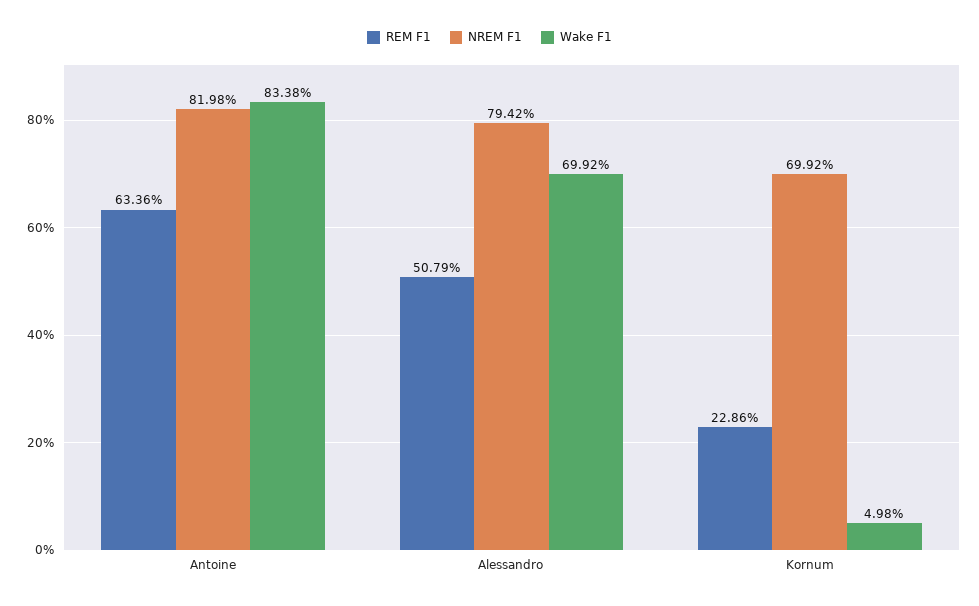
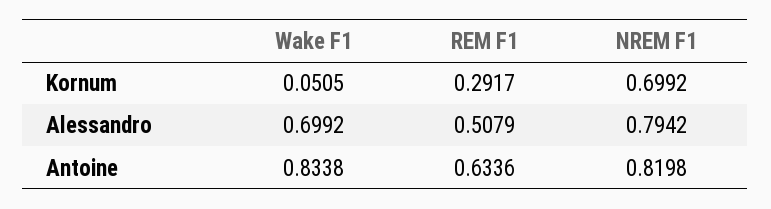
  {
    "REM F1": {
      "Antoine": 0.6336,
      "Alessandro": 0.5079,
-     "Kornum": 0.2286
+     "Kornum": 0.2917
    },
    "NREM F1": {
      "Antoine": 0.8198,
      "Alessandro": 0.7942,
      "Kornum": 0.6992
    },
    "Wake F1": {
      "Antoine": 0.8338,
      "Alessandro": 0.6992,
-     "Kornum": 0.0498
+     "Kornum": 0.0505
    }
  }

